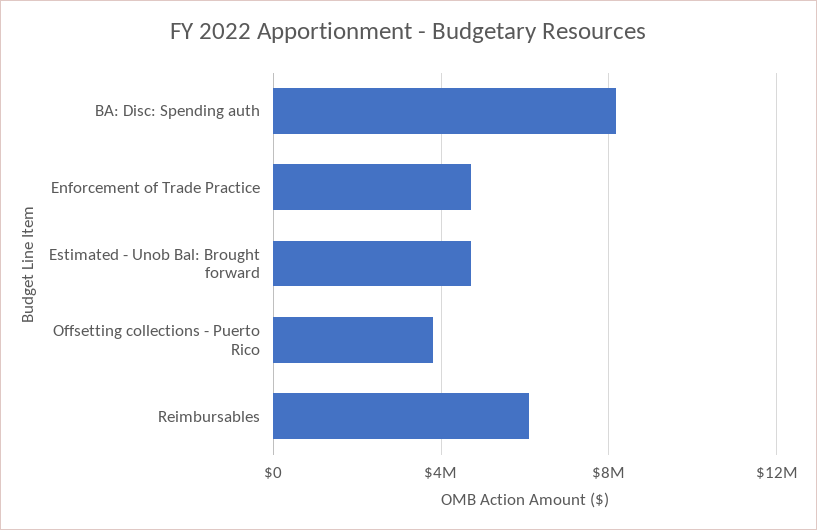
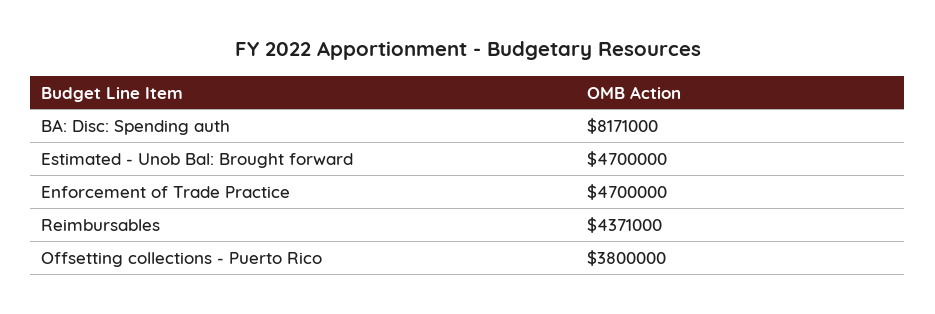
  {
    "BA: Disc: Spending auth": 8171000,
    "Enforcement of Trade Practice": 4700000,
    "Estimated - Unob Bal: Brought forward": 4700000,
    "Offsetting collections - Puerto Rico": 3800000,
-   "Reimbursables": 6000000
+   "Reimbursables": 4371000
  }

